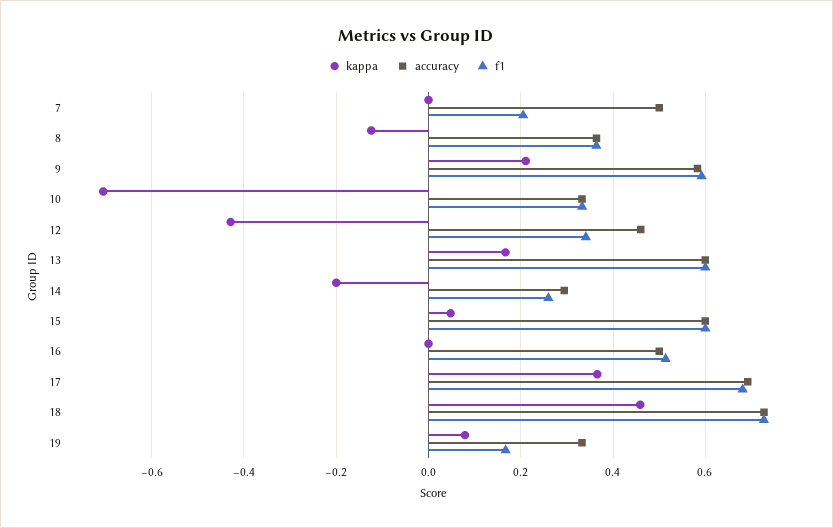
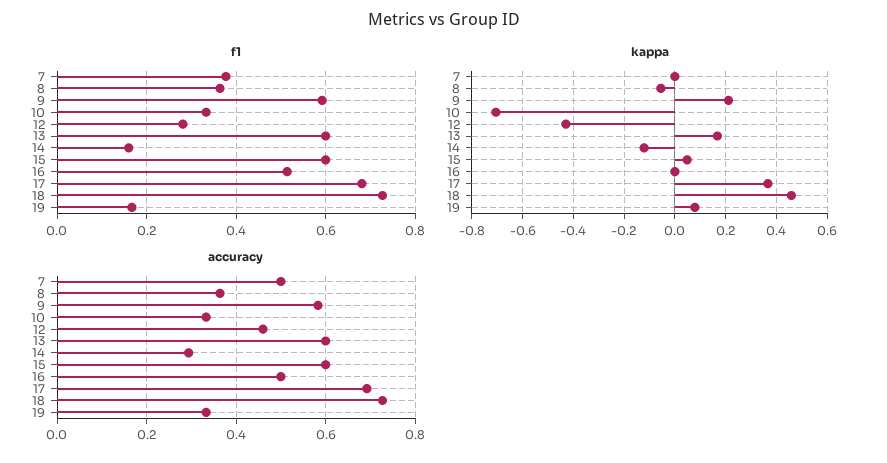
  {
    "kappa": {
      "7": 0,
-     "8": -0.12,
+     "8": -0.05,
      "9": 0.22,
      "10": -0.7,
      "12": -0.42,
      "13": 0.16,
-     "14": -0.2,
+     "14": -0.125,
      "15": 0.04,
      "16": 0,
      "17": 0.36,
      "18": 0.46,
      "19": 0.08
    },
    "accuracy": {
      "7": 0.5,
      "8": 0.36,
      "9": 0.58,
      "10": 0.34,
      "12": 0.46,
      "13": 0.6,
      "14": 0.3,
      "15": 0.6,
      "16": 0.5,
      "17": 0.7,
      "18": 0.72,
      "19": 0.34
    },
    "f1": {
-     "7": 0.2,
+     "7": 0.38,
      "8": 0.36,
      "9": 0.6,
      "10": 0.34,
-     "12": 0.34,
+     "12": 0.28,
      "13": 0.6,
-     "14": 0.26,
+     "14": 0.16,
      "15": 0.6,
      "16": 0.52,
      "17": 0.68,
      "18": 0.72,
      "19": 0.16
    }
  }

